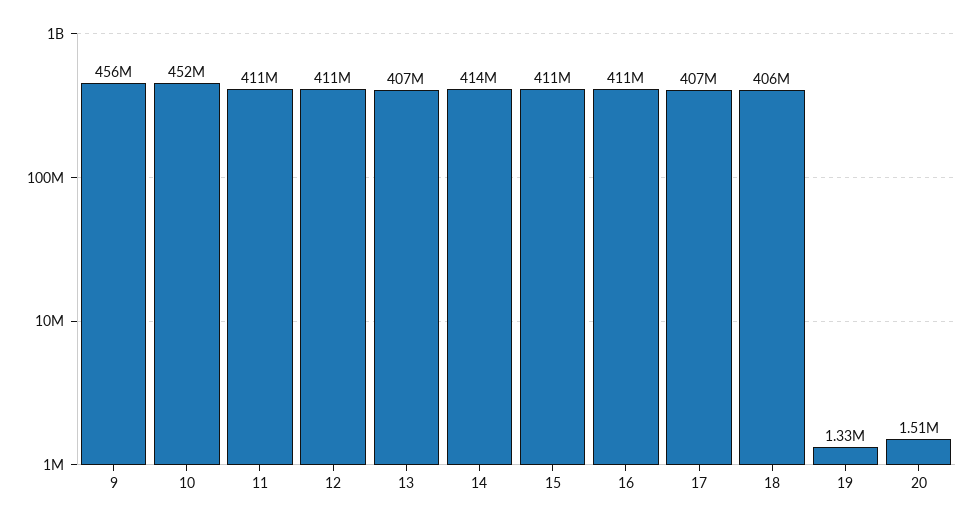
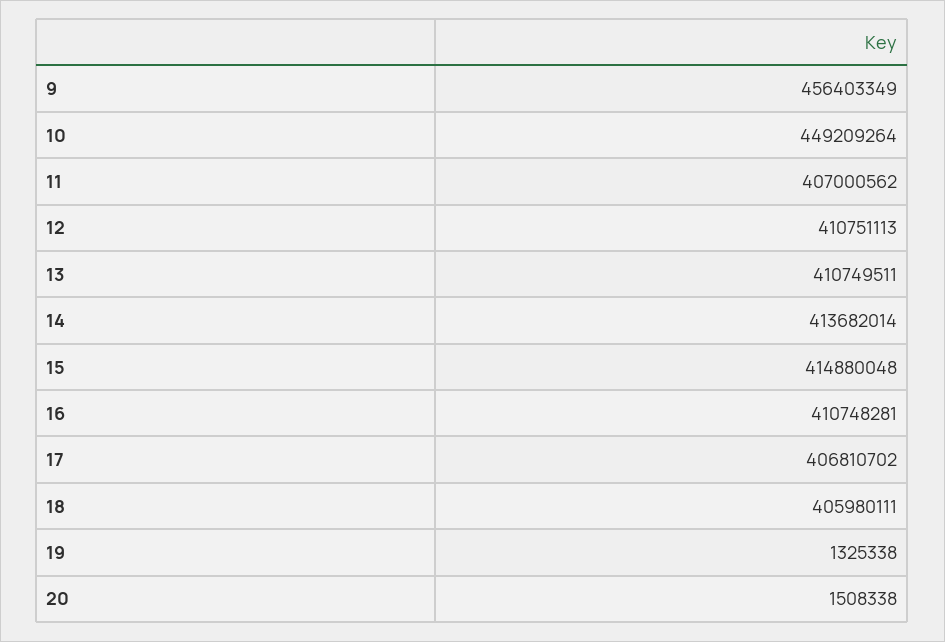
  {
    "9": 456403349,
-   "10": 452000000,
+   "10": 449209264,
-   "11": 411000000,
+   "11": 407000562,
    "12": 410751113,
-   "13": 407000000,
+   "13": 410749511,
    "14": 413682014,
-   "15": 411000000,
+   "15": 414880048,
    "16": 410748281,
    "17": 406810702,
    "18": 405980111,
    "19": 1325338,
    "20": 1508338
  }

